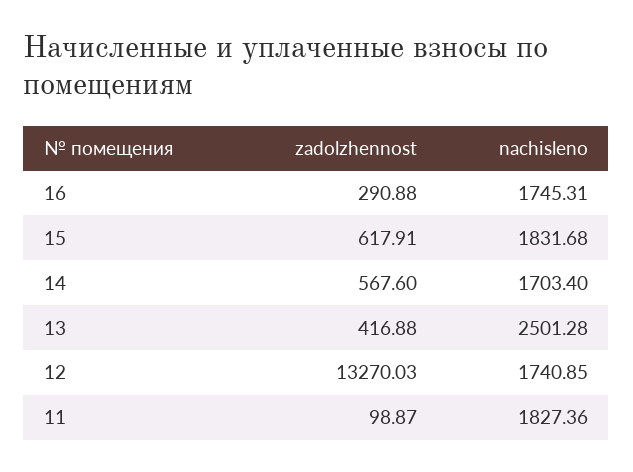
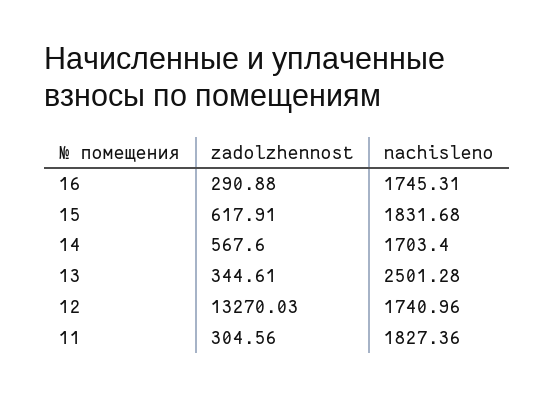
  {
    "zadolzhennost": {
      "16": 290.88,
      "15": 617.91,
      "14": 567.6,
-     "13": 416.88,
+     "13": 344.61,
      "12": 13270.03,
-     "11": 98.87
+     "11": 304.56
    },
    "nachisleno": {
      "16": 1745.31,
      "15": 1831.68,
      "14": 1703.4,
      "13": 2501.28,
-     "12": 1740.85,
+     "12": 1740.96,
      "11": 1827.36
    }
  }

